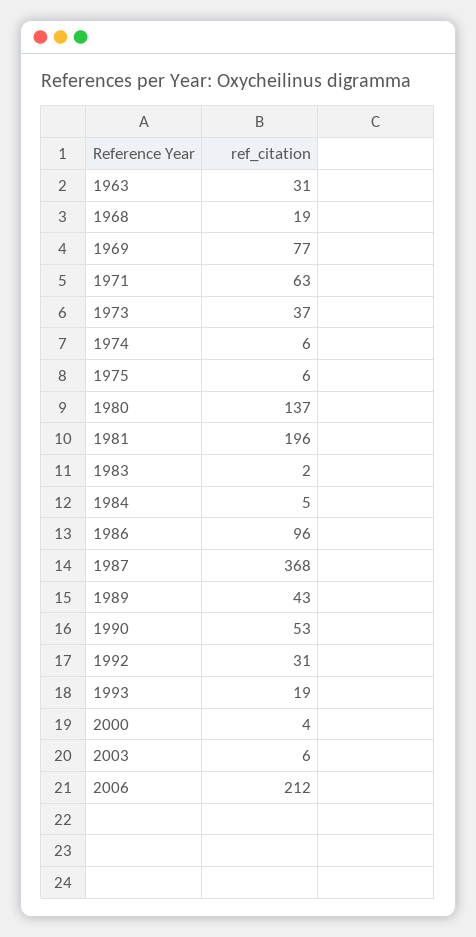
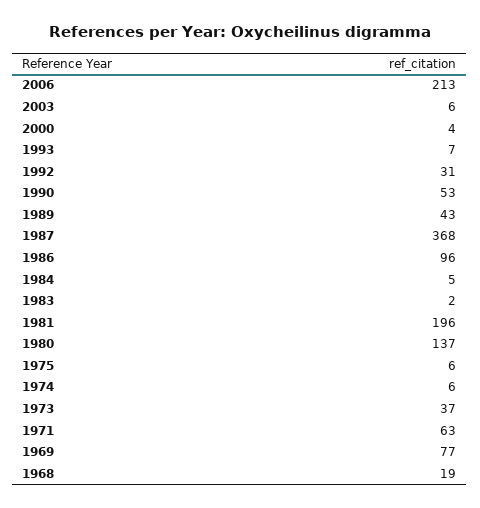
  {
-   "1963": 31,
    "1968": 19,
    "1969": 77,
    "1971": 63,
    "1973": 37,
    "1974": 6,
    "1975": 6,
    "1980": 137,
    "1981": 196,
    "1983": 2,
    "1984": 5,
    "1986": 96,
    "1987": 368,
    "1989": 43,
    "1990": 53,
    "1992": 31,
-   "1993": 19,
+   "1993": 7,
    "2000": 4,
    "2003": 6,
-   "2006": 212
+   "2006": 213
  }

